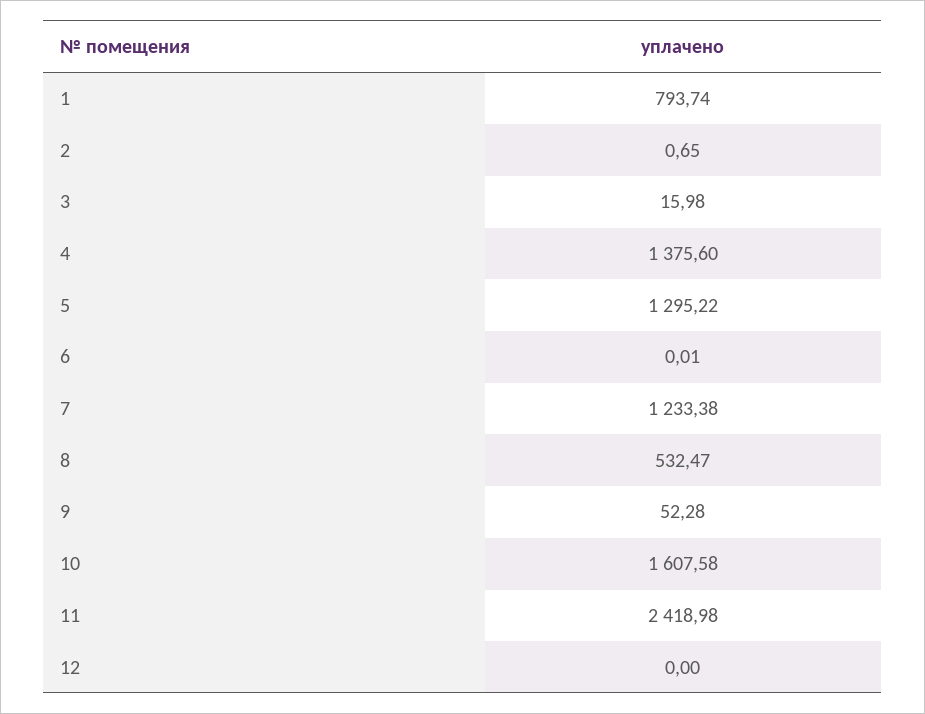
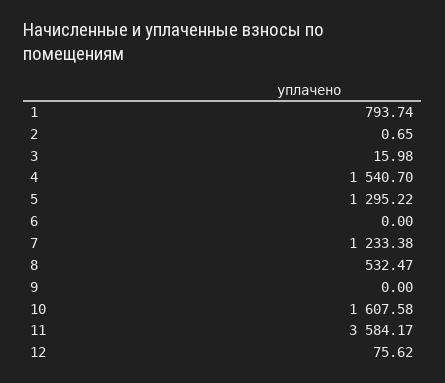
  {
    "1": 793.74,
    "2": 0.65,
    "3": 15.98,
-   "4": 1375.6,
+   "4": 1540.7,
    "5": 1295.22,
-   "6": 0.01,
+   "6": 0,
    "7": 1233.38,
    "8": 532.47,
-   "9": 52.28,
+   "9": 0,
    "10": 1607.58,
-   "11": 2418.98,
+   "11": 3584.17,
-   "12": 0
+   "12": 75.62
  }

